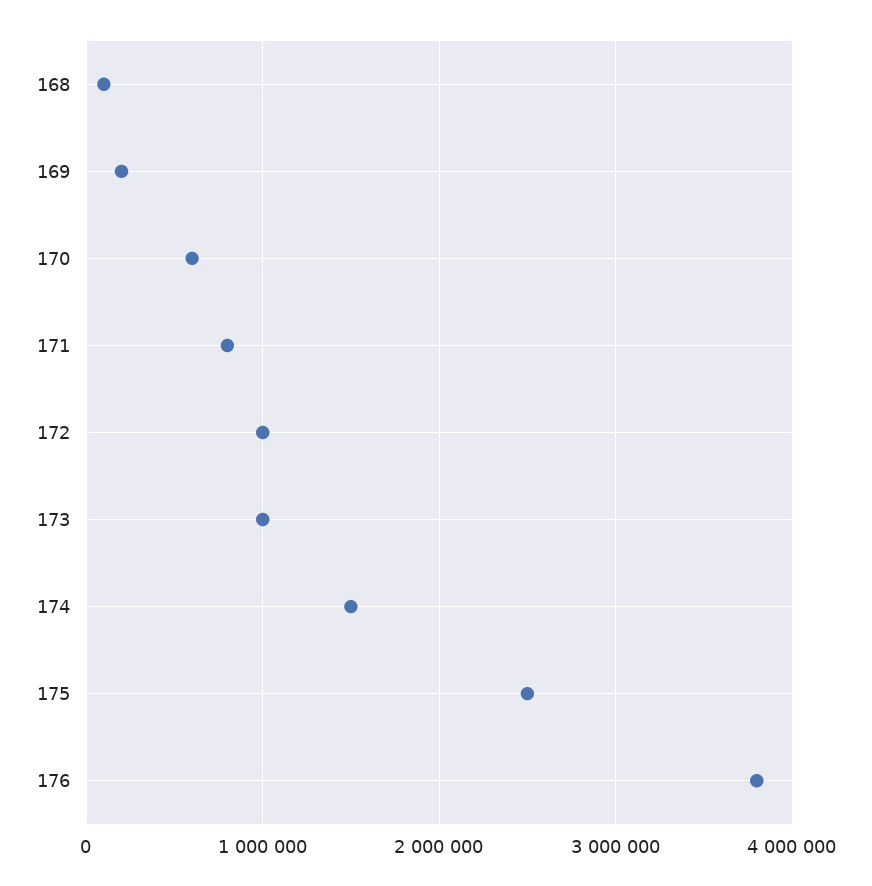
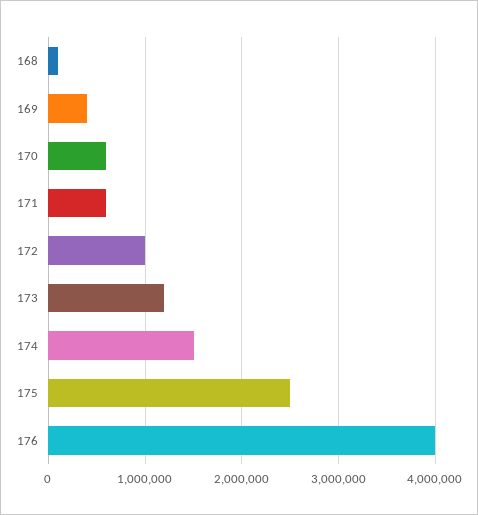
  {
    "168": 100000,
-   "169": 200000,
+   "169": 400000,
    "170": 600000,
-   "171": 800000,
+   "171": 600000,
    "172": 1000000,
-   "173": 1000000,
+   "173": 1200000,
    "174": 1500000,
    "175": 2500000,
-   "176": 3800000
+   "176": 4000000
  }

